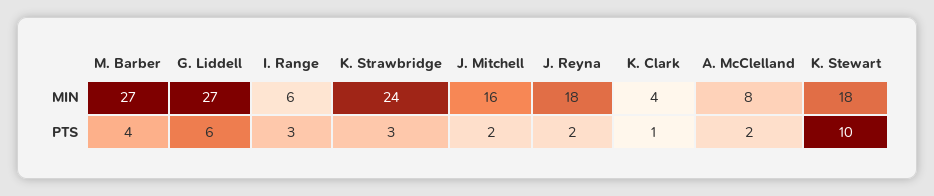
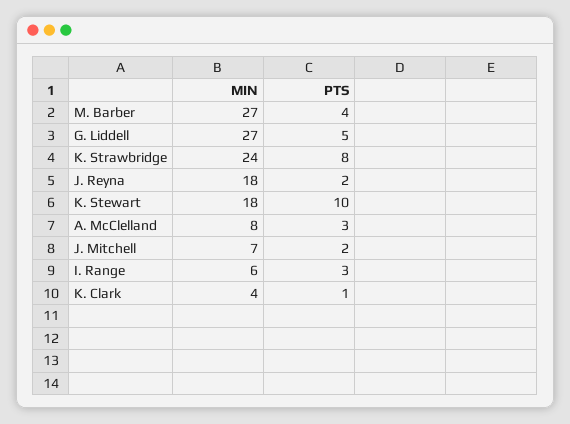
  {
    "M. Barber": {
      "MIN": 27,
      "PTS": 4
    },
    "G. Liddell": {
      "MIN": 27,
-     "PTS": 6
+     "PTS": 5
    },
    "I. Range": {
      "MIN": 6,
      "PTS": 3
    },
    "K. Strawbridge": {
      "MIN": 24,
-     "PTS": 3
+     "PTS": 8
    },
    "J. Mitchell": {
-     "MIN": 16,
+     "MIN": 7,
      "PTS": 2
    },
    "J. Reyna": {
      "MIN": 18,
      "PTS": 2
    },
    "K. Clark": {
      "MIN": 4,
      "PTS": 1
    },
    "A. McClelland": {
      "MIN": 8,
-     "PTS": 2
+     "PTS": 3
    },
    "K. Stewart": {
      "MIN": 18,
      "PTS": 10
    }
  }

